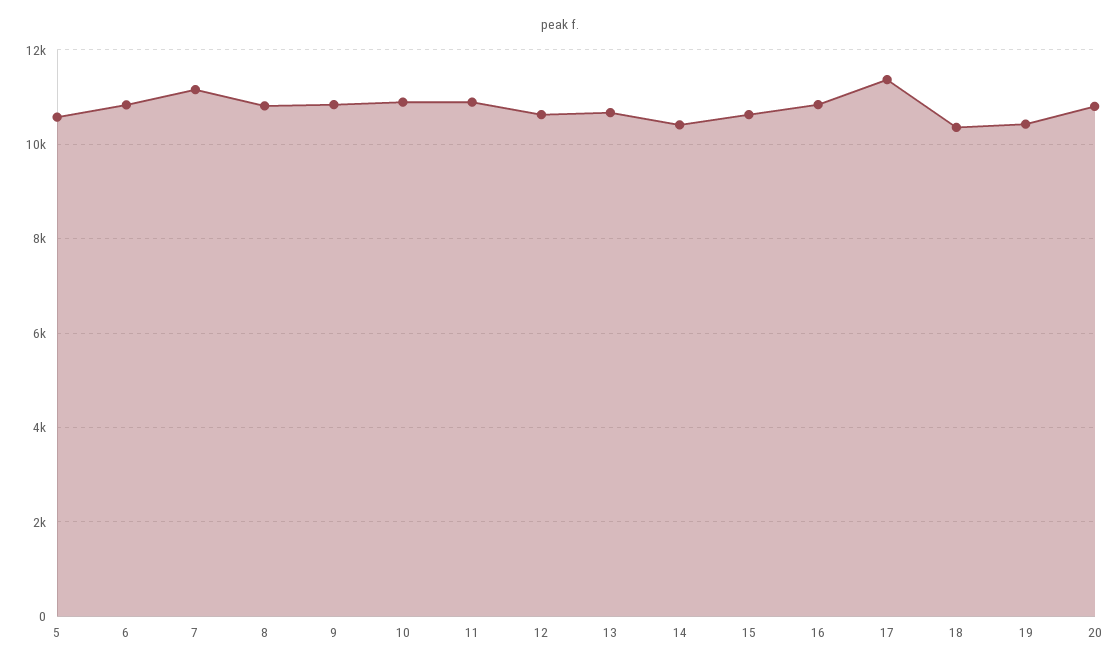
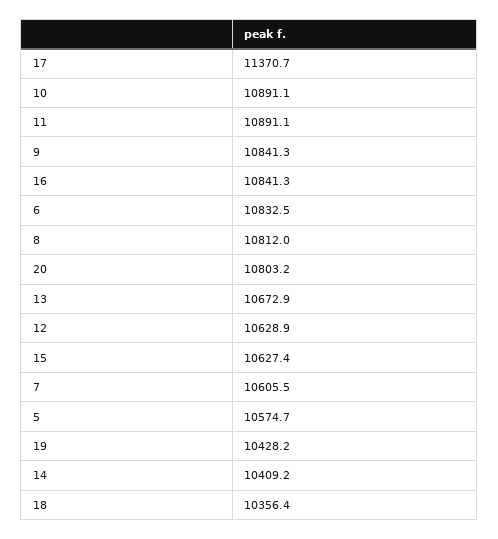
  {
    "5": 10574.7,
    "6": 10832.5,
-   "7": 11200,
+   "7": 10605.5,
    "8": 10812,
    "9": 10841.3,
    "10": 10891.1,
    "11": 10891.1,
    "12": 10628.9,
    "13": 10672.9,
    "14": 10409.2,
    "15": 10627.4,
    "16": 10841.3,
    "17": 11370.7,
    "18": 10356.4,
    "19": 10428.2,
    "20": 10803.2
  }

